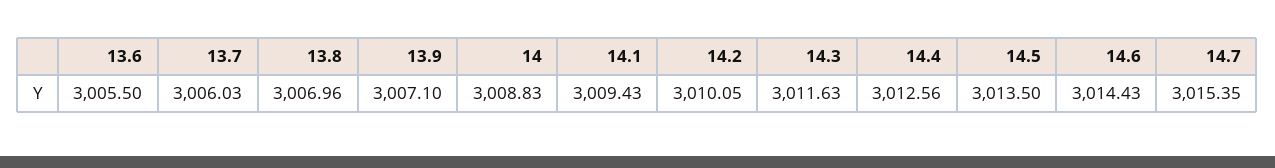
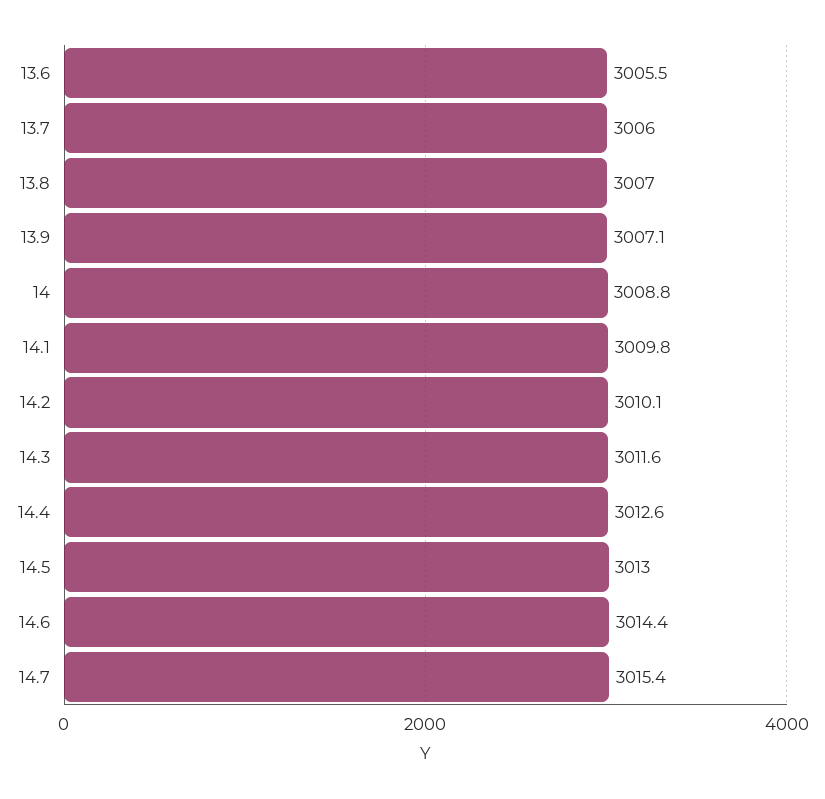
  {
    "13.6": 3005.5,
    "13.7": 3006.03,
    "13.8": 3006.96,
    "13.9": 3007.1,
    "14": 3008.83,
-   "14.1": 3009.43,
+   "14.1": 3009.8,
    "14.2": 3010.05,
    "14.3": 3011.63,
    "14.4": 3012.56,
-   "14.5": 3013.5,
+   "14.5": 3013,
    "14.6": 3014.43,
    "14.7": 3015.35
  }

